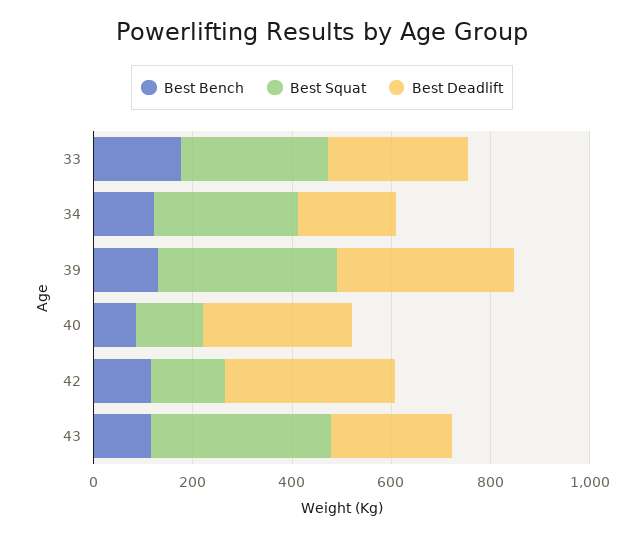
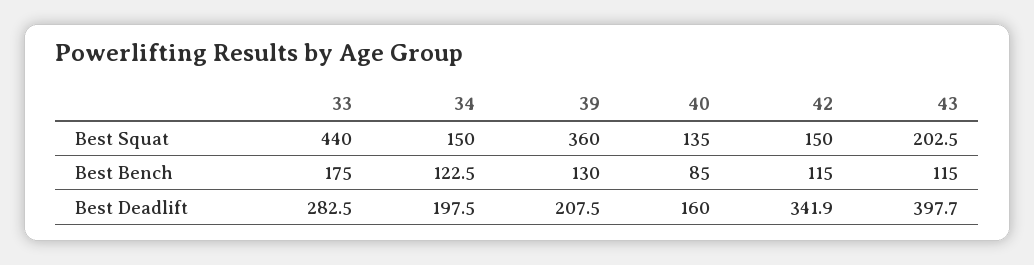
  {
    "Best Bench": {
      "33": 175,
      "34": 122.5,
      "39": 130,
      "40": 85,
      "42": 115,
      "43": 115
    },
    "Best Squat": {
-     "33": 300,
+     "33": 440,
-     "34": 300,
+     "34": 150,
      "39": 360,
      "40": 135,
      "42": 150,
-     "43": 350
+     "43": 202.5
    },
    "Best Deadlift": {
      "33": 282.5,
      "34": 197.5,
-     "39": 350,
+     "39": 207.5,
-     "40": 300,
+     "40": 160,
      "42": 341.9,
-     "43": 250
+     "43": 397.7
    }
  }

